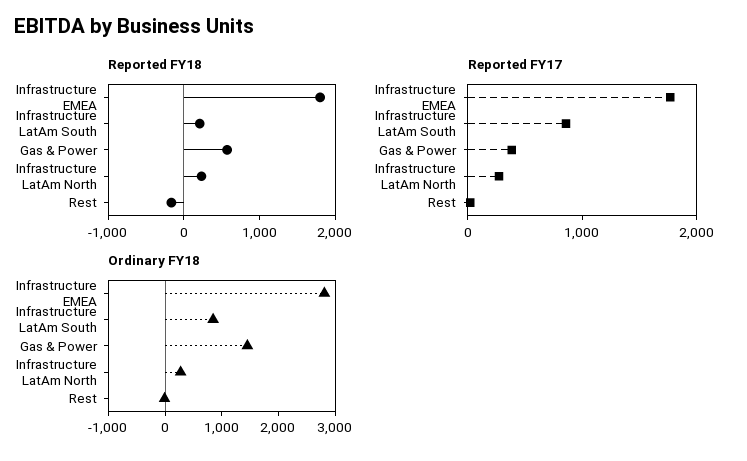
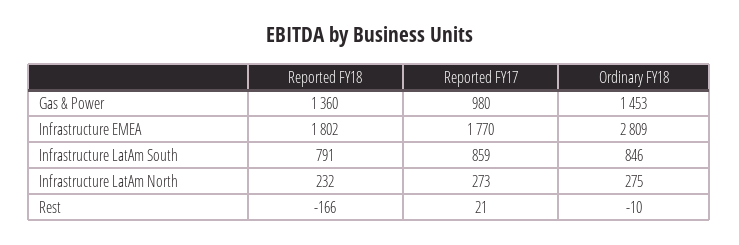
  {
    "Reported FY18": {
      "Infrastructure EMEA": 1802,
-     "Infrastructure LatAm South": 200,
+     "Infrastructure LatAm South": 791,
-     "Gas & Power": 600,
+     "Gas & Power": 1360,
      "Infrastructure LatAm North": 232,
      "Rest": -166
    },
    "Reported FY17": {
      "Infrastructure EMEA": 1770,
      "Infrastructure LatAm South": 859,
-     "Gas & Power": 400,
+     "Gas & Power": 980,
      "Infrastructure LatAm North": 273,
      "Rest": 21
    },
    "Ordinary FY18": {
      "Infrastructure EMEA": 2809,
      "Infrastructure LatAm South": 846,
      "Gas & Power": 1453,
      "Infrastructure LatAm North": 275,
      "Rest": -10
    }
  }

